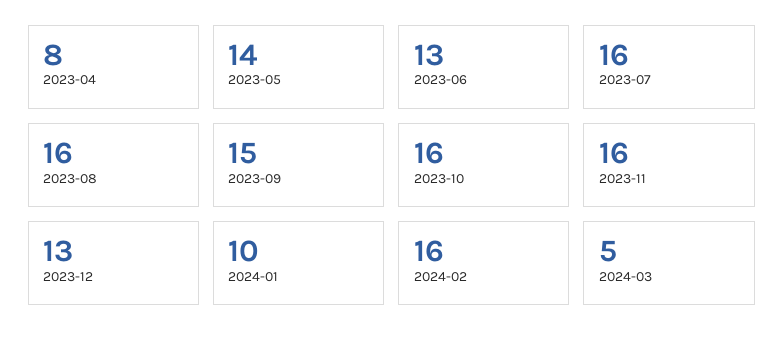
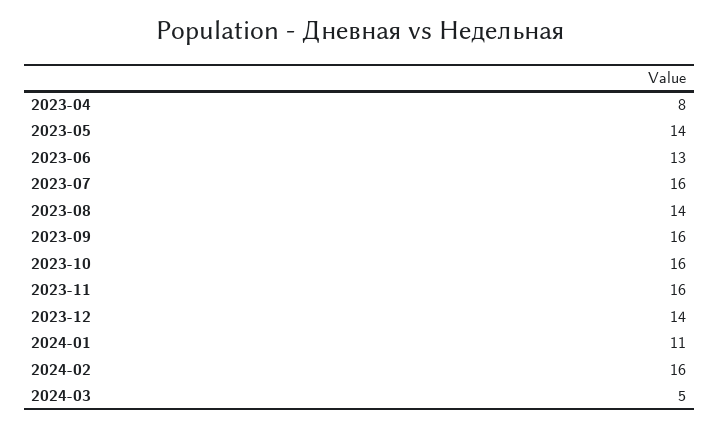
  {
    "2023-04": 8,
    "2023-05": 14,
    "2023-06": 13,
    "2023-07": 16,
-   "2023-08": 16,
+   "2023-08": 14,
-   "2023-09": 15,
+   "2023-09": 16,
    "2023-10": 16,
    "2023-11": 16,
-   "2023-12": 13,
+   "2023-12": 14,
-   "2024-01": 10,
+   "2024-01": 11,
    "2024-02": 16,
    "2024-03": 5
  }

